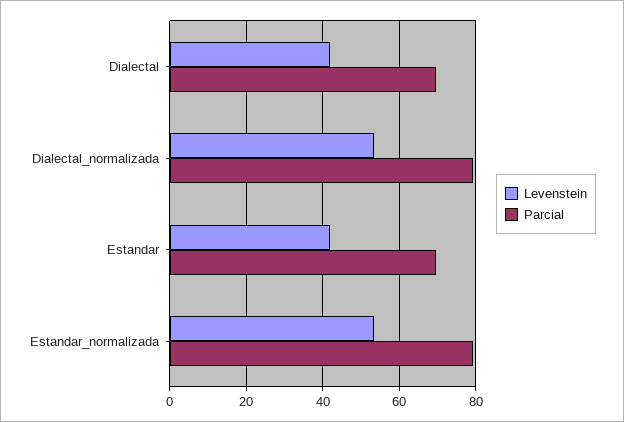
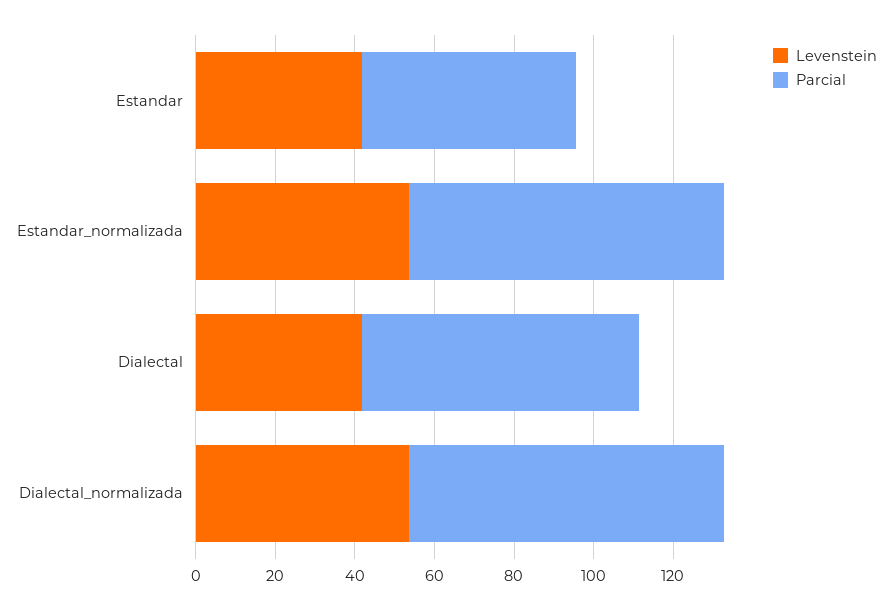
  {
    "Levenstein": {
      "Dialectal": 42,
      "Dialectal_normalizada": 54,
      "Estandar": 42,
      "Estandar_normalizada": 54
    },
    "Parcial": {
      "Dialectal": 70,
      "Dialectal_normalizada": 80,
-     "Estandar": 70,
+     "Estandar": 55,
      "Estandar_normalizada": 80
    }
  }

